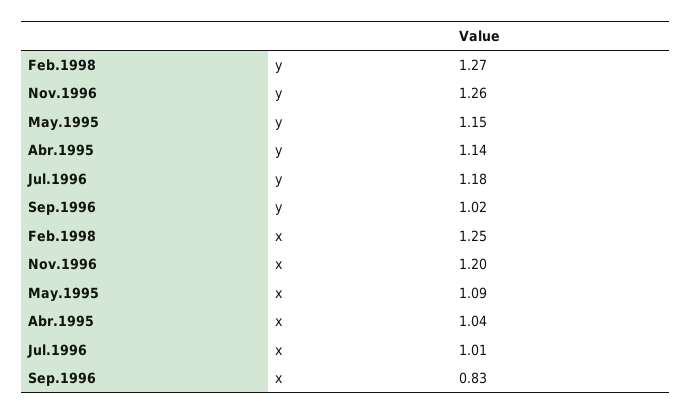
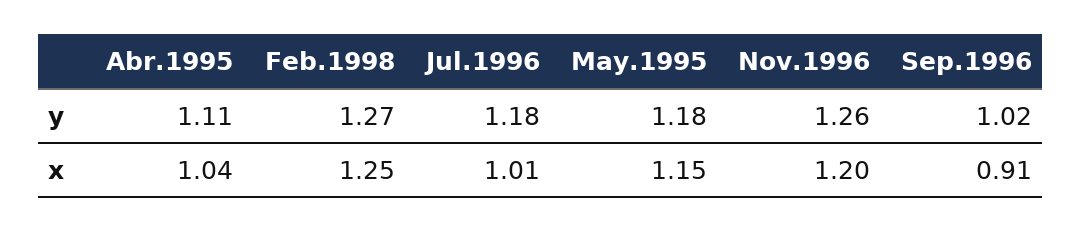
  {
    "Feb.1998": {
      "y": 1.27,
      "x": 1.25
    },
    "Nov.1996": {
      "y": 1.26,
      "x": 1.2
    },
    "May.1995": {
-     "y": 1.15,
+     "y": 1.18,
-     "x": 1.09
+     "x": 1.15
    },
    "Abr.1995": {
-     "y": 1.14,
+     "y": 1.11,
      "x": 1.04
    },
    "Jul.1996": {
      "y": 1.18,
      "x": 1.01
    },
    "Sep.1996": {
      "y": 1.02,
-     "x": 0.83
+     "x": 0.91
    }
  }

